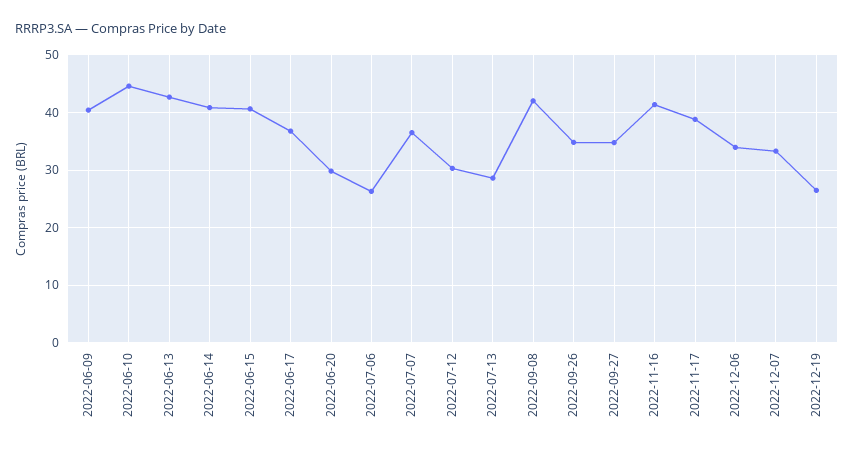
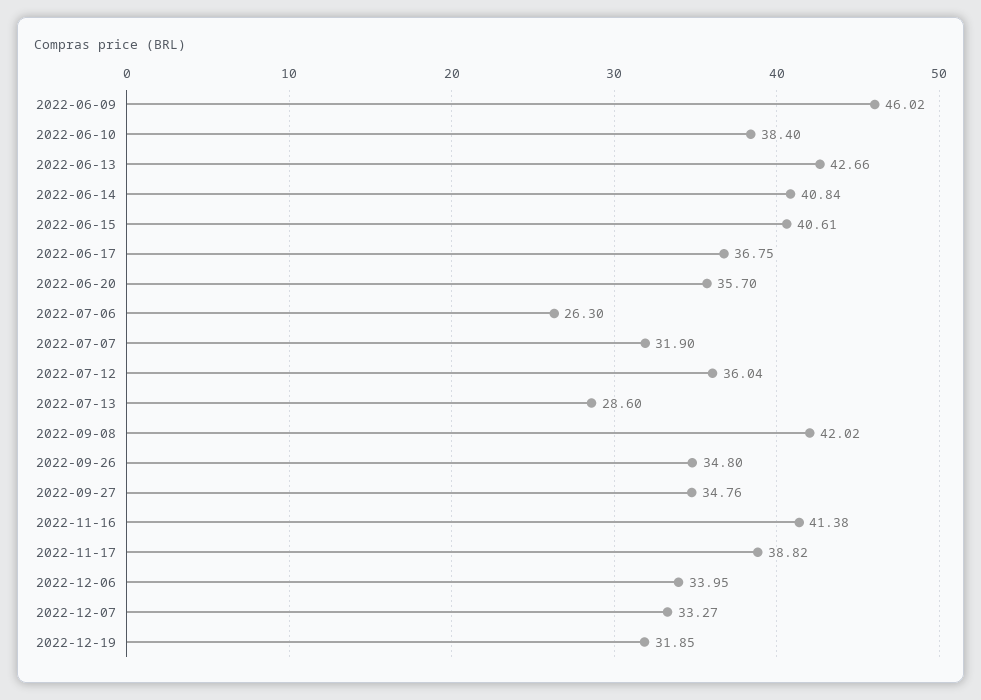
  {
-   "2022-06-09": 40,
+   "2022-06-09": 46.02,
-   "2022-06-10": 44,
+   "2022-06-10": 38.4,
    "2022-06-13": 42.66,
    "2022-06-14": 40.84,
    "2022-06-15": 40.61,
    "2022-06-17": 36.75,
-   "2022-06-20": 30,
+   "2022-06-20": 35.7,
    "2022-07-06": 26.3,
-   "2022-07-07": 36,
+   "2022-07-07": 31.9,
-   "2022-07-12": 30,
+   "2022-07-12": 36.04,
    "2022-07-13": 28.6,
    "2022-09-08": 42.02,
    "2022-09-26": 34.8,
    "2022-09-27": 34.76,
    "2022-11-16": 41.38,
    "2022-11-17": 38.82,
    "2022-12-06": 33.95,
    "2022-12-07": 33.27,
-   "2022-12-19": 26
+   "2022-12-19": 31.85
  }

